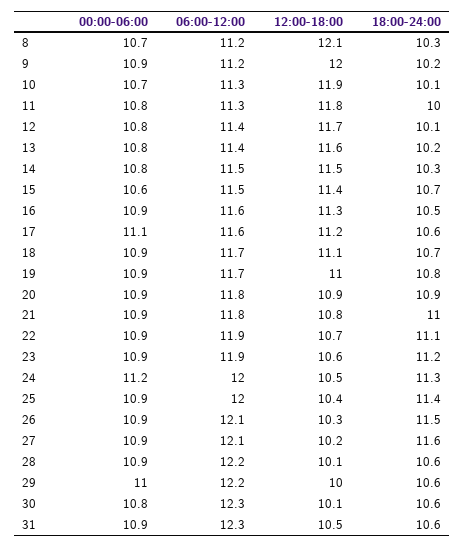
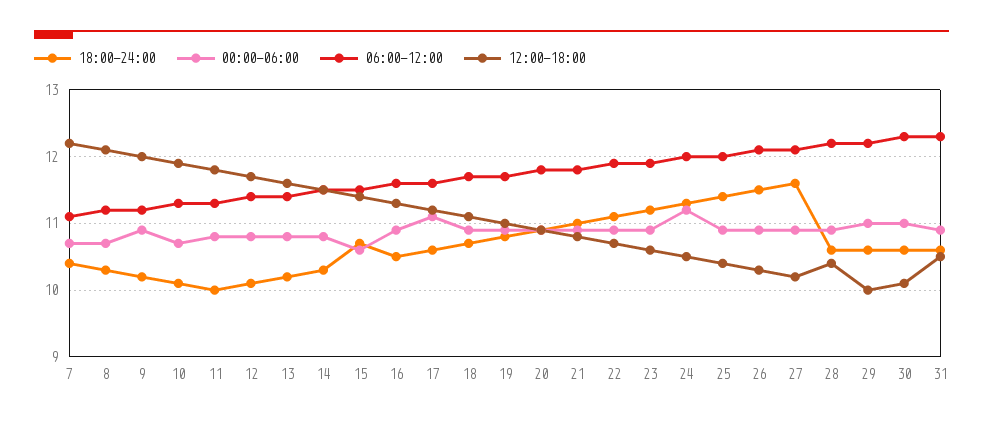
  {
    "00:00-06:00": {
      "8": 10.7,
      "9": 10.9,
      "10": 10.7,
      "11": 10.8,
      "12": 10.8,
      "13": 10.8,
      "14": 10.8,
      "15": 10.6,
      "16": 10.9,
      "17": 11.1,
      "18": 10.9,
      "19": 10.9,
      "20": 10.9,
      "21": 10.9,
      "22": 10.9,
      "23": 10.9,
      "24": 11.2,
      "25": 10.9,
      "26": 10.9,
      "27": 10.9,
      "28": 10.9,
      "29": 11,
-     "30": 10.8,
+     "30": 11,
-     "31": 10.9
+     "31": 10.9,
+     "7": 10.7
    },
    "06:00-12:00": {
      "8": 11.2,
      "9": 11.2,
      "10": 11.3,
      "11": 11.3,
      "12": 11.4,
      "13": 11.4,
      "14": 11.5,
      "15": 11.5,
      "16": 11.6,
      "17": 11.6,
      "18": 11.7,
      "19": 11.7,
      "20": 11.8,
      "21": 11.8,
      "22": 11.9,
      "23": 11.9,
      "24": 12,
      "25": 12,
      "26": 12.1,
      "27": 12.1,
      "28": 12.2,
      "29": 12.2,
      "30": 12.3,
-     "31": 12.3
+     "31": 12.3,
+     "7": 11.1
    },
    "12:00-18:00": {
      "8": 12.1,
      "9": 12,
      "10": 11.9,
      "11": 11.8,
      "12": 11.7,
      "13": 11.6,
      "14": 11.5,
      "15": 11.4,
      "16": 11.3,
      "17": 11.2,
      "18": 11.1,
      "19": 11,
      "20": 10.9,
      "21": 10.8,
      "22": 10.7,
      "23": 10.6,
      "24": 10.5,
      "25": 10.4,
      "26": 10.3,
      "27": 10.2,
-     "28": 10.1,
+     "28": 10.4,
      "29": 10,
      "30": 10.1,
-     "31": 10.5
+     "31": 10.5,
+     "7": 12.2
    },
    "18:00-24:00": {
      "8": 10.3,
      "9": 10.2,
      "10": 10.1,
      "11": 10,
      "12": 10.1,
      "13": 10.2,
      "14": 10.3,
      "15": 10.7,
      "16": 10.5,
      "17": 10.6,
      "18": 10.7,
      "19": 10.8,
      "20": 10.9,
      "21": 11,
      "22": 11.1,
      "23": 11.2,
      "24": 11.3,
      "25": 11.4,
      "26": 11.5,
      "27": 11.6,
      "28": 10.6,
      "29": 10.6,
      "30": 10.6,
-     "31": 10.6
+     "31": 10.6,
+     "7": 10.4
    }
  }

